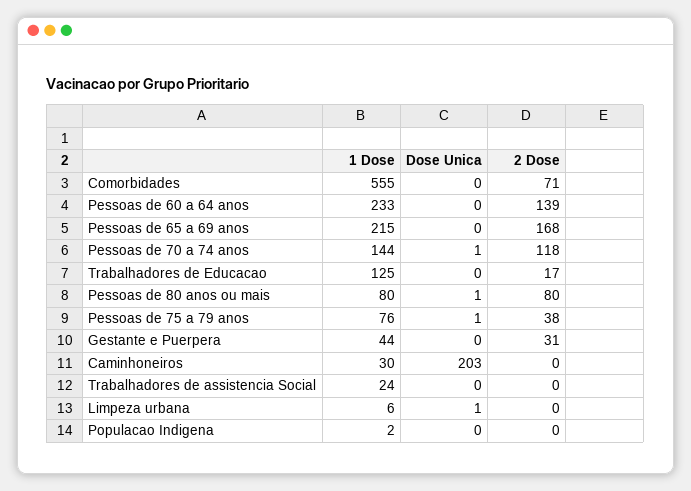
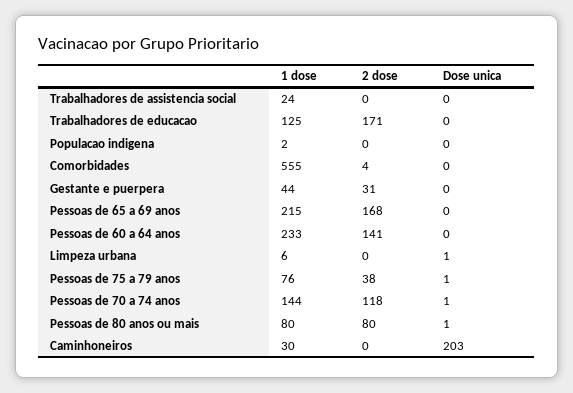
  {
    "1 Dose": {
      "Comorbidades": 555,
      "Pessoas de 60 a 64 anos": 233,
      "Pessoas de 65 a 69 anos": 215,
      "Pessoas de 70 a 74 anos": 144,
      "Trabalhadores de Educacao": 125,
      "Pessoas de 80 anos ou mais": 80,
      "Pessoas de 75 a 79 anos": 76,
      "Gestante e Puerpera": 44,
      "Caminhoneiros": 30,
      "Trabalhadores de assistencia Social": 24,
      "Limpeza urbana": 6,
      "Populacao Indigena": 2
    },
    "Dose Unica": {
      "Comorbidades": 0,
      "Pessoas de 60 a 64 anos": 0,
      "Pessoas de 65 a 69 anos": 0,
      "Pessoas de 70 a 74 anos": 1,
      "Trabalhadores de Educacao": 0,
      "Pessoas de 80 anos ou mais": 1,
      "Pessoas de 75 a 79 anos": 1,
      "Gestante e Puerpera": 0,
      "Caminhoneiros": 203,
      "Trabalhadores de assistencia Social": 0,
      "Limpeza urbana": 1,
      "Populacao Indigena": 0
    },
    "2 Dose": {
-     "Comorbidades": 71,
+     "Comorbidades": 4,
-     "Pessoas de 60 a 64 anos": 139,
+     "Pessoas de 60 a 64 anos": 141,
      "Pessoas de 65 a 69 anos": 168,
      "Pessoas de 70 a 74 anos": 118,
-     "Trabalhadores de Educacao": 17,
+     "Trabalhadores de Educacao": 171,
      "Pessoas de 80 anos ou mais": 80,
      "Pessoas de 75 a 79 anos": 38,
      "Gestante e Puerpera": 31,
      "Caminhoneiros": 0,
      "Trabalhadores de assistencia Social": 0,
      "Limpeza urbana": 0,
      "Populacao Indigena": 0
    }
  }

